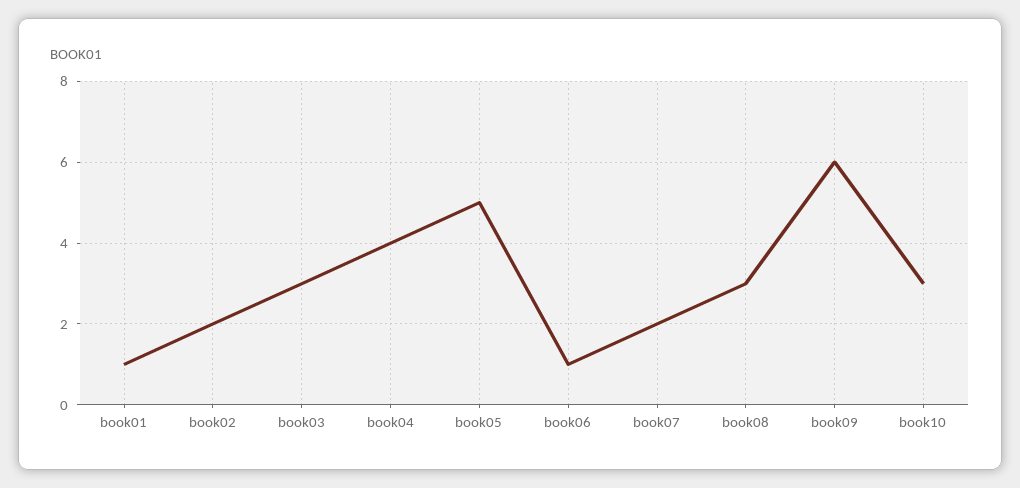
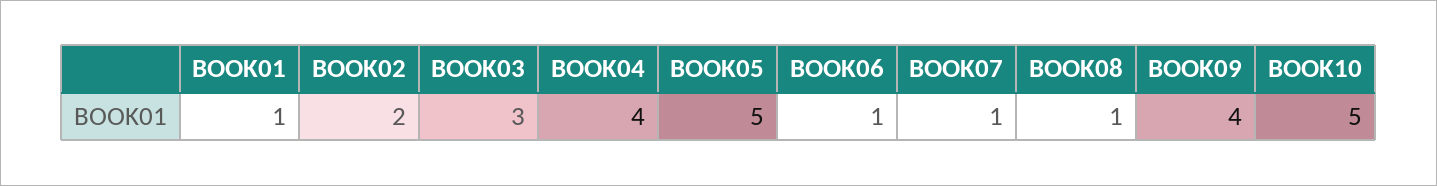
  {
    "book01": 1,
    "book02": 2,
    "book03": 3,
    "book04": 4,
    "book05": 5,
    "book06": 1,
-   "book07": 2,
+   "book07": 1,
-   "book08": 3,
+   "book08": 1,
-   "book09": 6,
+   "book09": 4,
-   "book10": 3
+   "book10": 5
  }

